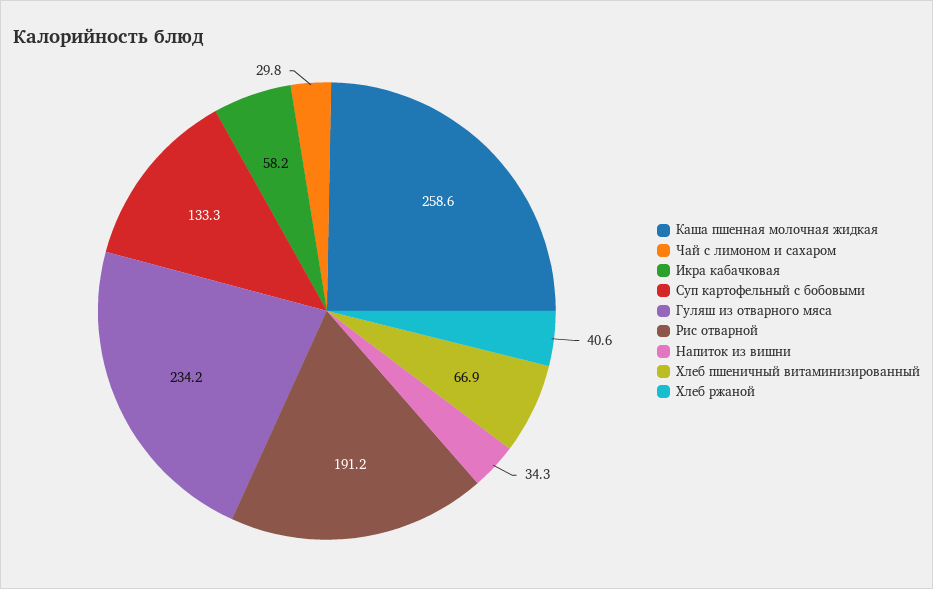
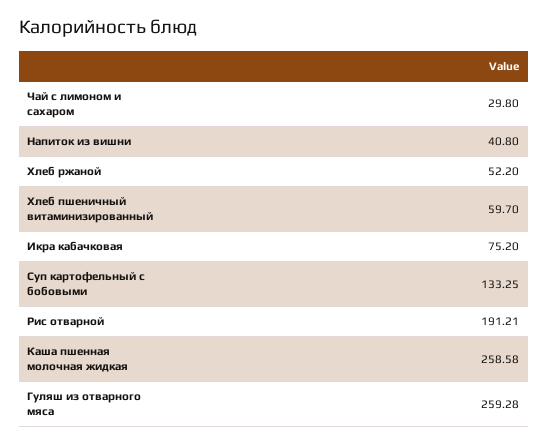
  {
    "Каша пшенная молочная жидкая": 258.58,
    "Чай с лимоном и сахаром": 29.8,
-   "Икра кабачковая": 58.2,
+   "Икра кабачковая": 75.2,
    "Суп картофельный с бобовыми": 133.25,
-   "Гуляш из отварного мяса": 234.2,
+   "Гуляш из отварного мяса": 259.28,
    "Рис отварной": 191.21,
-   "Напиток из вишни": 34.3,
+   "Напиток из вишни": 40.8,
-   "Хлеб пшеничный витаминизированный": 66.9,
+   "Хлеб пшеничный витаминизированный": 59.7,
-   "Хлеб ржаной": 40.6
+   "Хлеб ржаной": 52.2
  }

